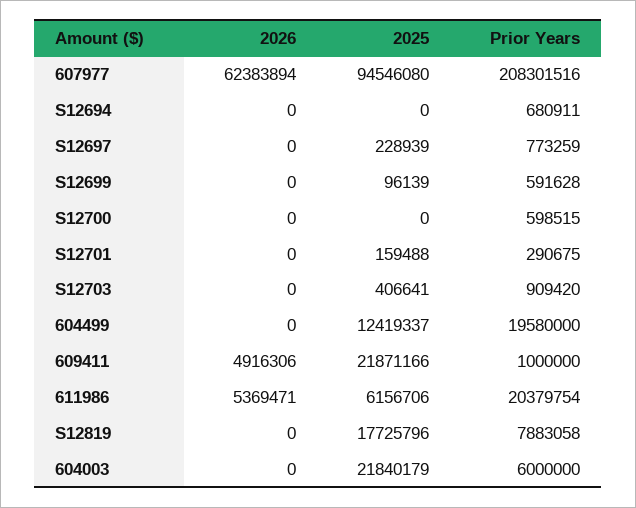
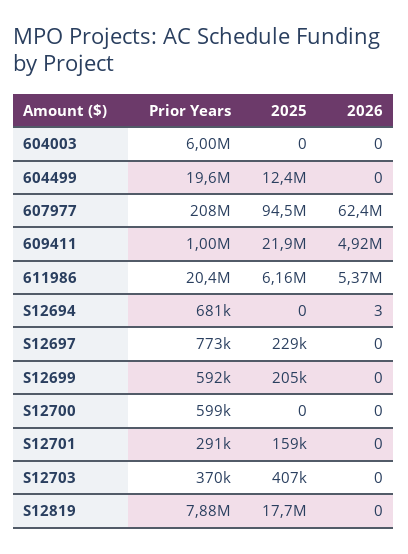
  {
    "2026": {
      "607977": 62383894,
-     "S12694": 0,
+     "S12694": 3,
      "S12697": 0,
      "S12699": 0,
      "S12700": 0,
      "S12701": 0,
      "S12703": 0,
      "604499": 0,
      "609411": 4916306,
      "611986": 5369471,
      "S12819": 0,
      "604003": 0
    },
    "2025": {
      "607977": 94546080,
      "S12694": 0,
      "S12697": 228939,
-     "S12699": 96139,
+     "S12699": 205000,
      "S12700": 0,
      "S12701": 159488,
      "S12703": 406641,
      "604499": 12419337,
      "609411": 21871166,
      "611986": 6156706,
      "S12819": 17725796,
-     "604003": 21840179
+     "604003": 0
    },
    "Prior Years": {
      "607977": 208301516,
      "S12694": 680911,
      "S12697": 773259,
      "S12699": 591628,
      "S12700": 598515,
      "S12701": 290675,
-     "S12703": 909420,
+     "S12703": 370000,
      "604499": 19580000,
      "609411": 1000000,
      "611986": 20379754,
      "S12819": 7883058,
      "604003": 6000000
    }
  }

